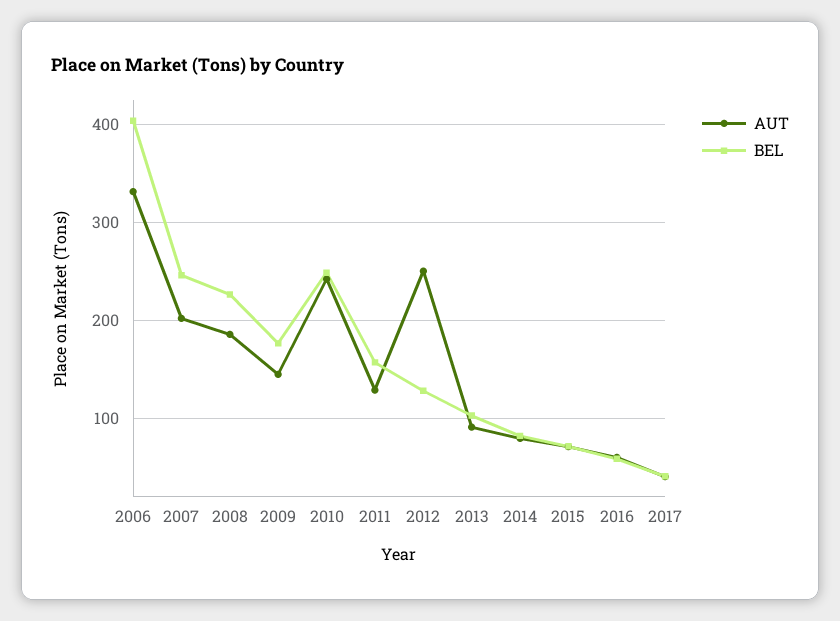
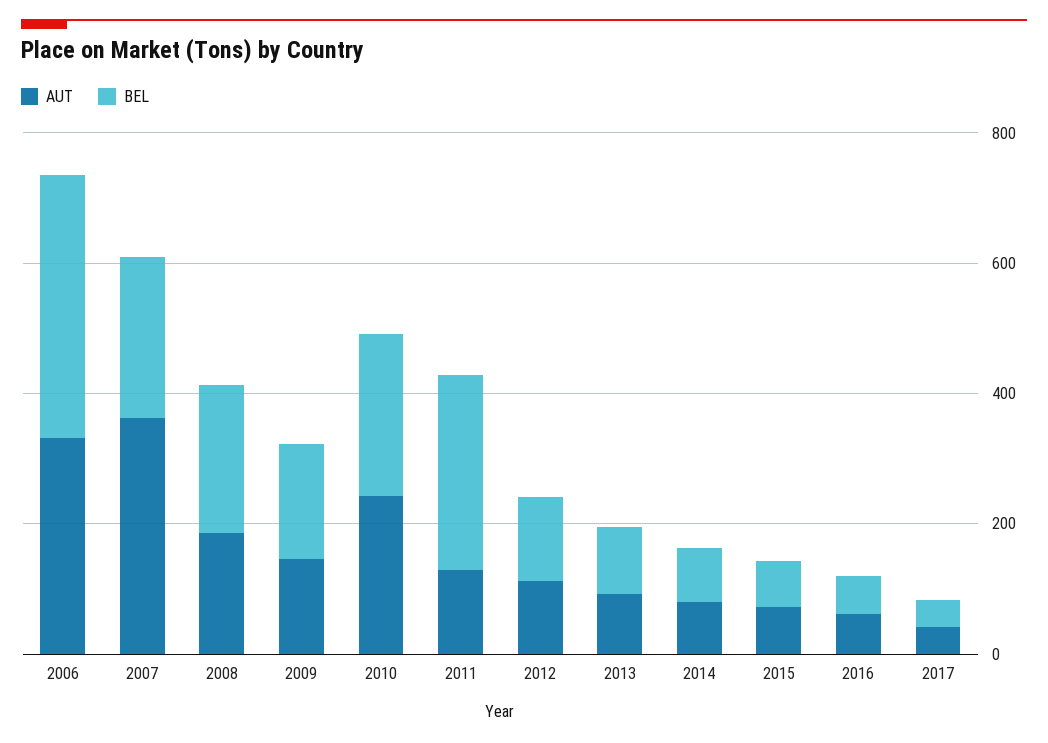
  {
    "AUT": {
      "2006": 330,
-     "2007": 200,
+     "2007": 350,
      "2008": 190,
      "2009": 150,
      "2010": 240,
      "2011": 130,
-     "2012": 250,
+     "2012": 100,
      "2013": 90,
      "2014": 80,
      "2015": 70,
      "2016": 60,
      "2017": 40
    },
    "BEL": {
      "2006": 400,
      "2007": 250,
      "2008": 230,
      "2009": 180,
      "2010": 250,
-     "2011": 160,
+     "2011": 300,
      "2012": 130,
      "2013": 100,
      "2014": 80,
      "2015": 70,
      "2016": 60,
      "2017": 40
    }
  }

